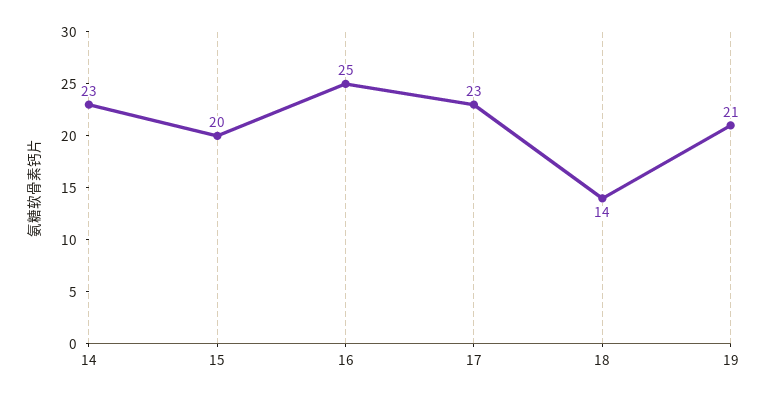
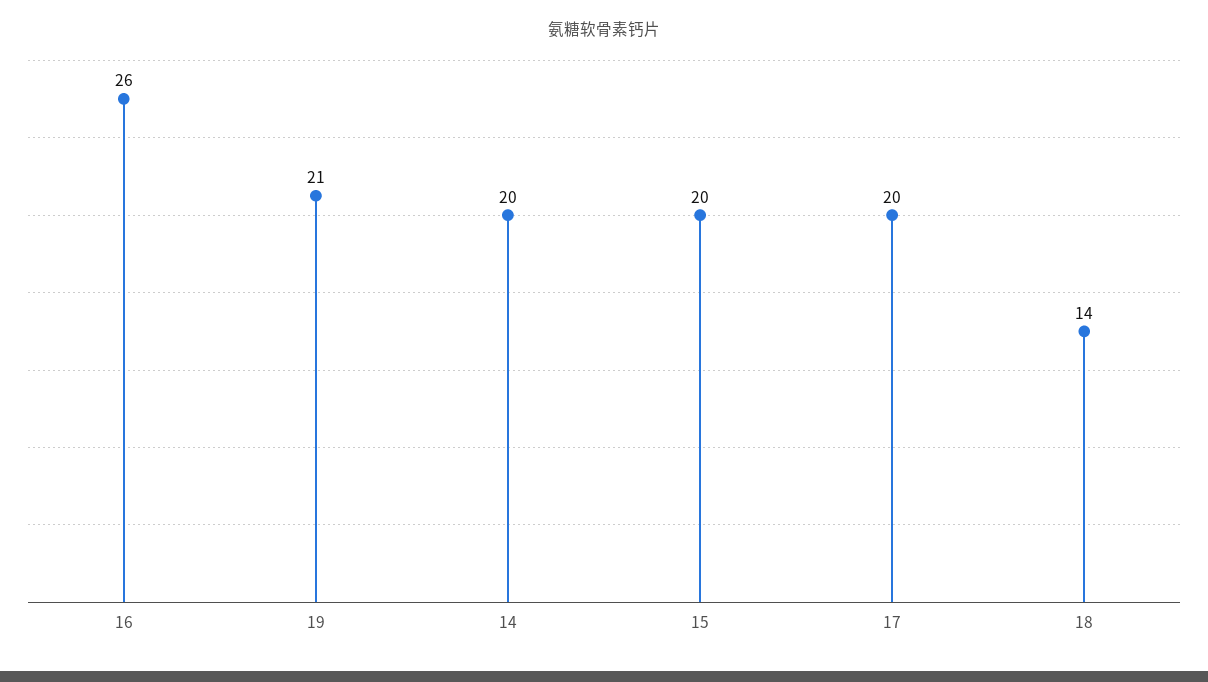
  {
-   "14": 23,
+   "14": 20,
    "15": 20,
-   "16": 25,
+   "16": 26,
-   "17": 23,
+   "17": 20,
    "18": 14,
    "19": 21
  }

